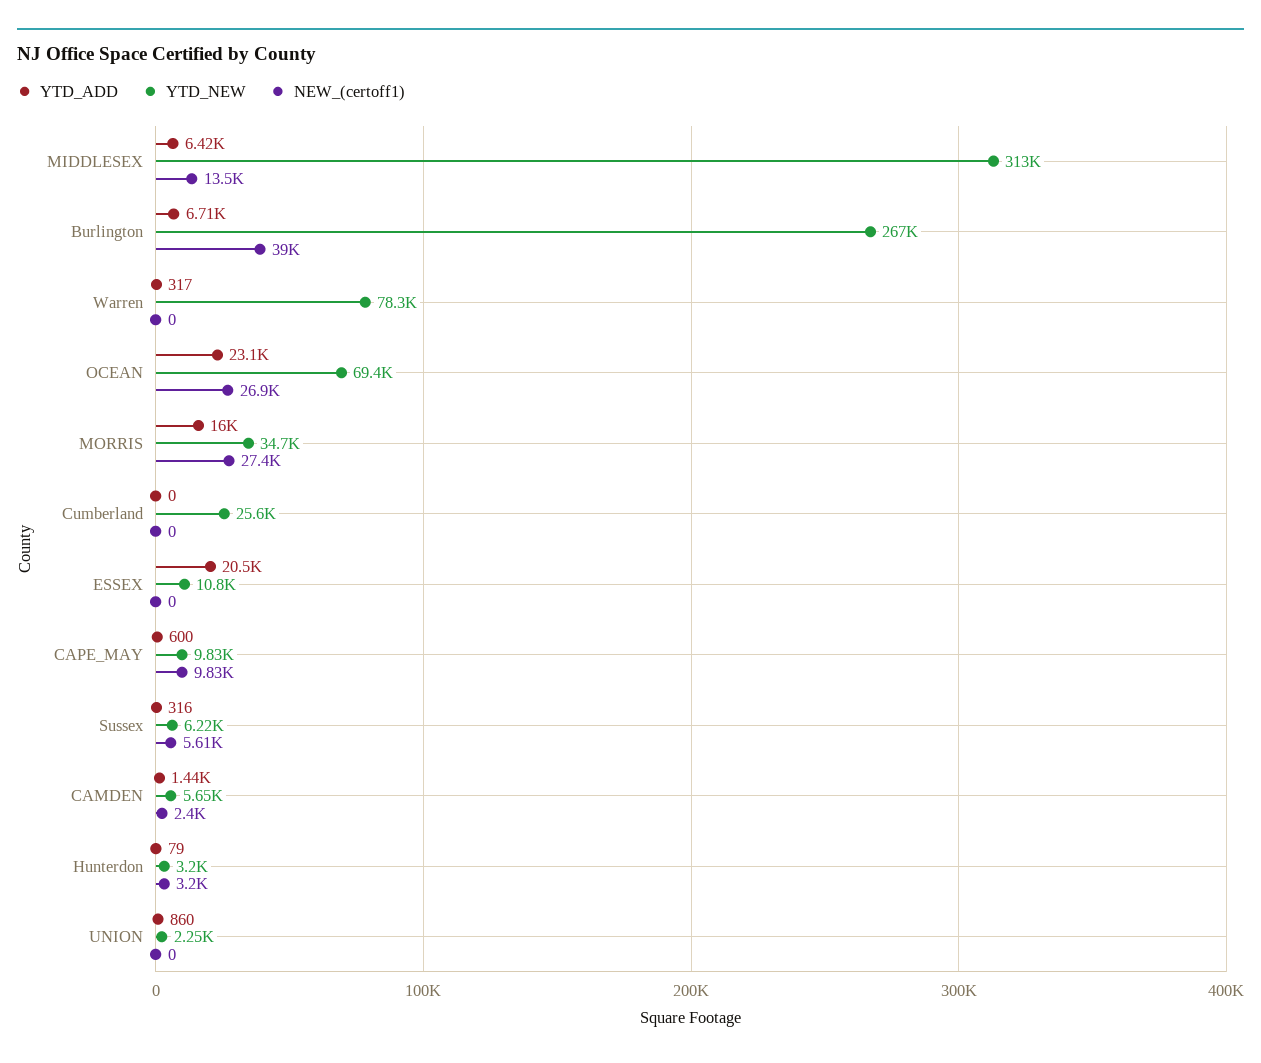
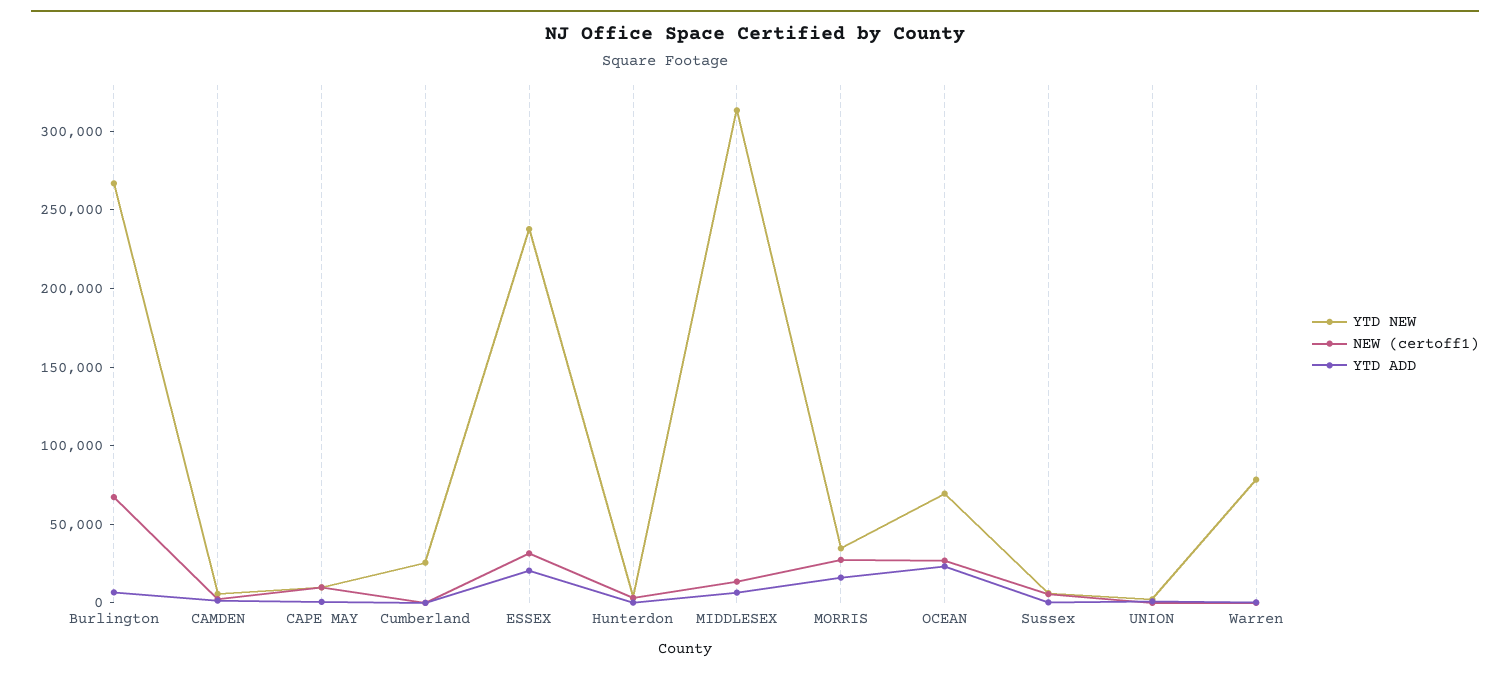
  {
    "YTD_ADD": {
      "MIDDLESEX": 6420,
      "Burlington": 6710,
      "Warren": 317,
      "OCEAN": 23100,
      "MORRIS": 16000,
      "Cumberland": 0,
      "ESSEX": 20500,
      "CAPE_MAY": 600,
      "Sussex": 316,
      "CAMDEN": 1440,
      "Hunterdon": 79,
      "UNION": 860
    },
    "YTD_NEW": {
      "MIDDLESEX": 313000,
      "Burlington": 267000,
      "Warren": 78300,
      "OCEAN": 69400,
      "MORRIS": 34700,
      "Cumberland": 25600,
-     "ESSEX": 10800,
+     "ESSEX": 240000,
      "CAPE_MAY": 9830,
      "Sussex": 6220,
      "CAMDEN": 5650,
      "Hunterdon": 3200,
      "UNION": 2250
    },
    "NEW_(certoff1)": {
      "MIDDLESEX": 13500,
-     "Burlington": 39000,
+     "Burlington": 70000,
      "Warren": 0,
      "OCEAN": 26900,
      "MORRIS": 27400,
      "Cumberland": 0,
-     "ESSEX": 0,
+     "ESSEX": 30000,
      "CAPE_MAY": 9830,
      "Sussex": 5610,
      "CAMDEN": 2400,
      "Hunterdon": 3200,
      "UNION": 0
    }
  }

